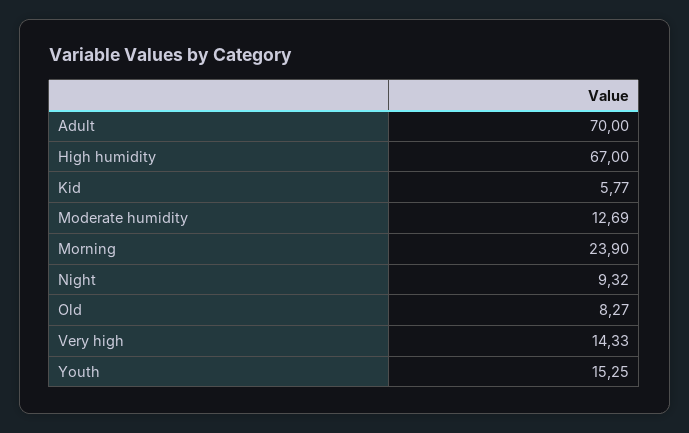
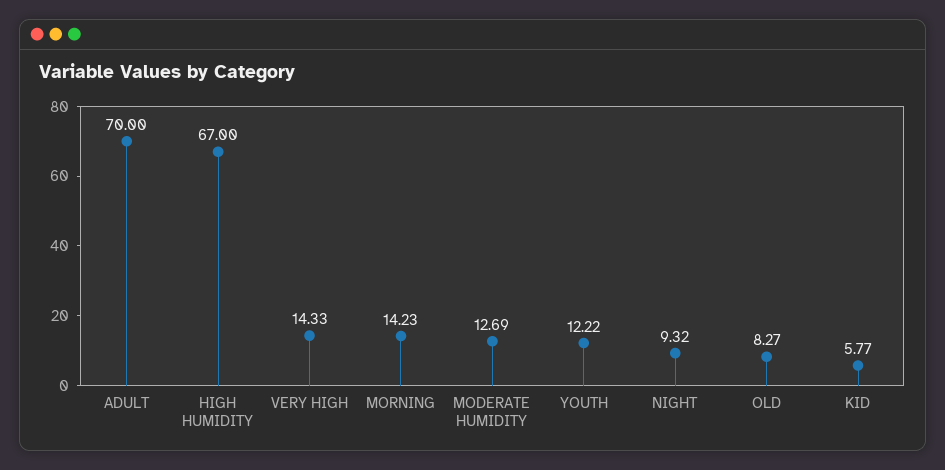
  {
    "Adult": 70,
    "High humidity": 67,
    "Kid": 5.77,
    "Moderate humidity": 12.69,
-   "Morning": 23.9,
+   "Morning": 14.23,
    "Night": 9.32,
    "Old": 8.27,
    "Very high": 14.33,
-   "Youth": 15.25
+   "Youth": 12.22
  }

